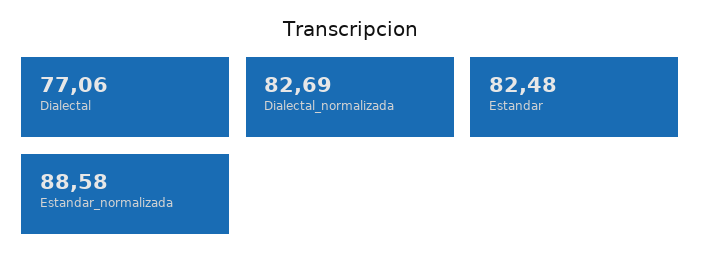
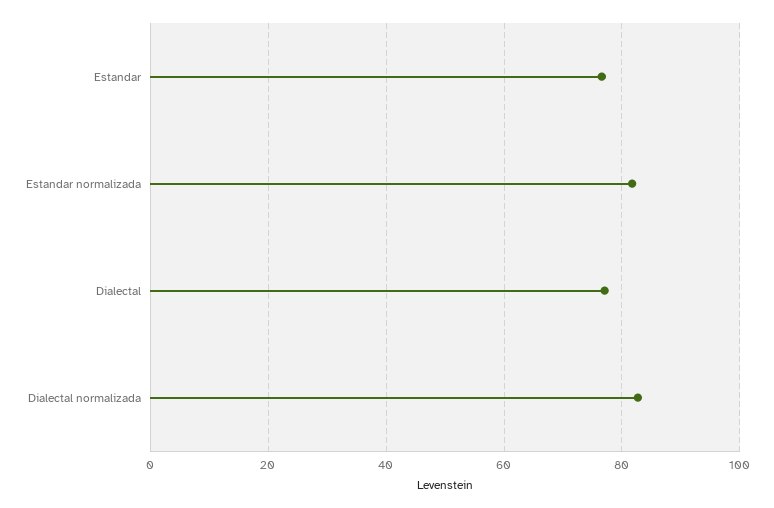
  {
    "Dialectal": 77.06,
    "Dialectal_normalizada": 82.69,
-   "Estandar": 82.48,
+   "Estandar": 76,
-   "Estandar_normalizada": 88.58
+   "Estandar_normalizada": 82
  }

